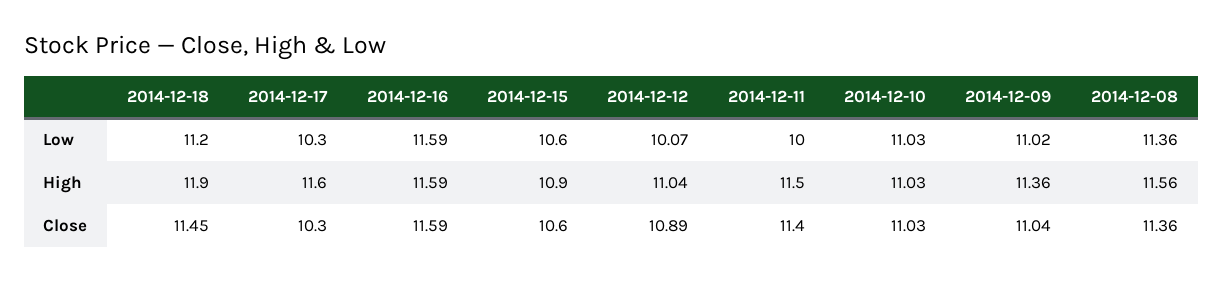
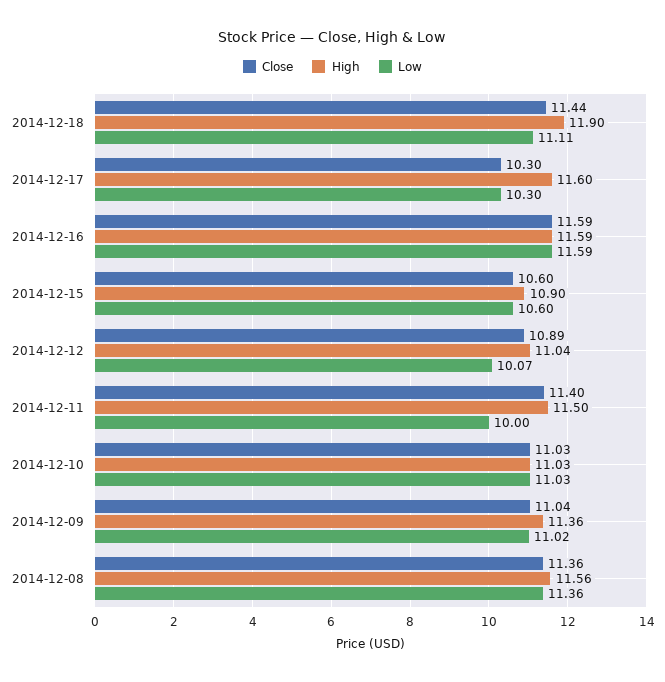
  {
    "Low": {
-     "2014-12-18": 11.2,
+     "2014-12-18": 11.11,
      "2014-12-17": 10.3,
      "2014-12-16": 11.59,
      "2014-12-15": 10.6,
      "2014-12-12": 10.07,
      "2014-12-11": 10,
      "2014-12-10": 11.03,
      "2014-12-09": 11.02,
      "2014-12-08": 11.36
    },
    "High": {
      "2014-12-18": 11.9,
      "2014-12-17": 11.6,
      "2014-12-16": 11.59,
      "2014-12-15": 10.9,
      "2014-12-12": 11.04,
      "2014-12-11": 11.5,
      "2014-12-10": 11.03,
      "2014-12-09": 11.36,
      "2014-12-08": 11.56
    },
    "Close": {
-     "2014-12-18": 11.45,
+     "2014-12-18": 11.44,
      "2014-12-17": 10.3,
      "2014-12-16": 11.59,
      "2014-12-15": 10.6,
      "2014-12-12": 10.89,
      "2014-12-11": 11.4,
      "2014-12-10": 11.03,
      "2014-12-09": 11.04,
      "2014-12-08": 11.36
    }
  }

